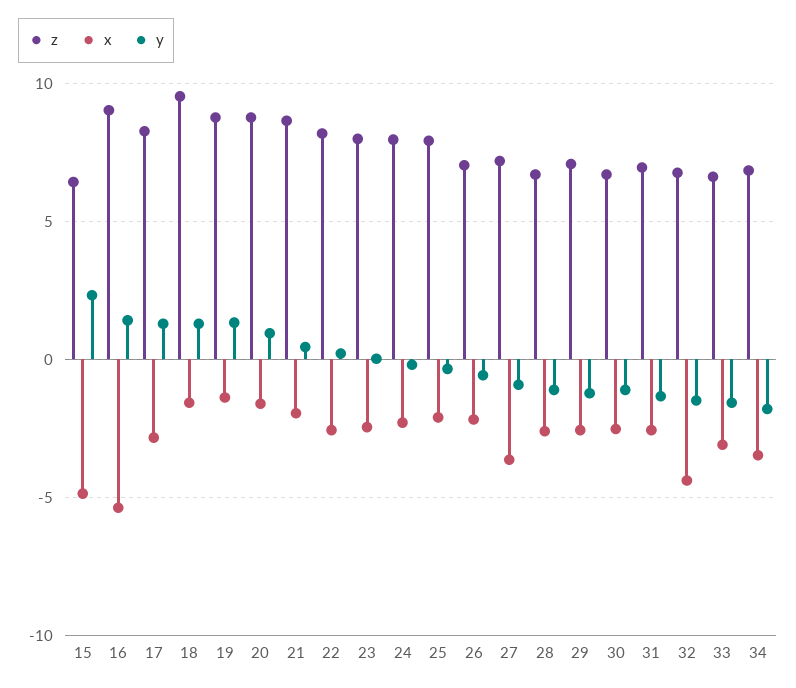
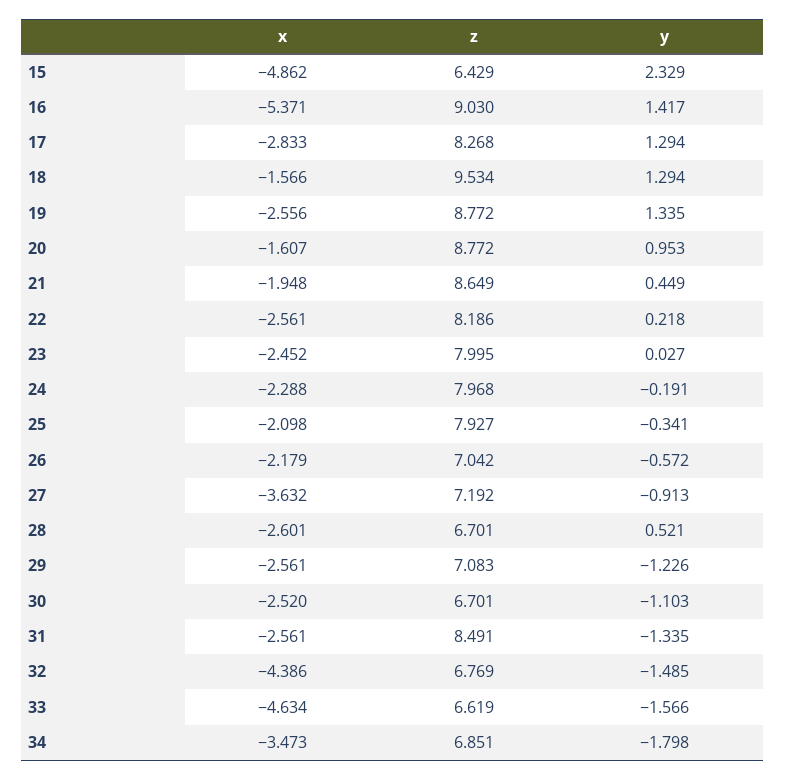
  {
    "z": {
      "15": 6.429,
      "16": 9.03,
      "17": 8.268,
      "18": 9.534,
      "19": 8.772,
      "20": 8.772,
      "21": 8.649,
      "22": 8.186,
      "23": 7.995,
      "24": 7.968,
      "25": 7.927,
      "26": 7.042,
      "27": 7.192,
      "28": 6.701,
      "29": 7.083,
      "30": 6.701,
-     "31": 7,
+     "31": 8.491,
      "32": 6.769,
      "33": 6.619,
      "34": 6.851
    },
    "x": {
      "15": -4.862,
      "16": -5.371,
      "17": -2.833,
      "18": -1.566,
-     "19": -1.5,
+     "19": -2.556,
      "20": -1.607,
      "21": -1.948,
      "22": -2.561,
      "23": -2.452,
      "24": -2.288,
      "25": -2.098,
      "26": -2.179,
      "27": -3.632,
      "28": -2.601,
      "29": -2.561,
      "30": -2.52,
      "31": -2.561,
      "32": -4.386,
-     "33": -3,
+     "33": -4.634,
      "34": -3.473
    },
    "y": {
      "15": 2.329,
      "16": 1.417,
      "17": 1.294,
      "18": 1.294,
      "19": 1.335,
      "20": 0.953,
      "21": 0.449,
      "22": 0.218,
      "23": 0.027,
      "24": -0.191,
      "25": -0.341,
      "26": -0.572,
      "27": -0.913,
-     "28": -1,
+     "28": 0.521,
      "29": -1.226,
      "30": -1.103,
      "31": -1.335,
      "32": -1.485,
      "33": -1.566,
      "34": -1.798
    }
  }

